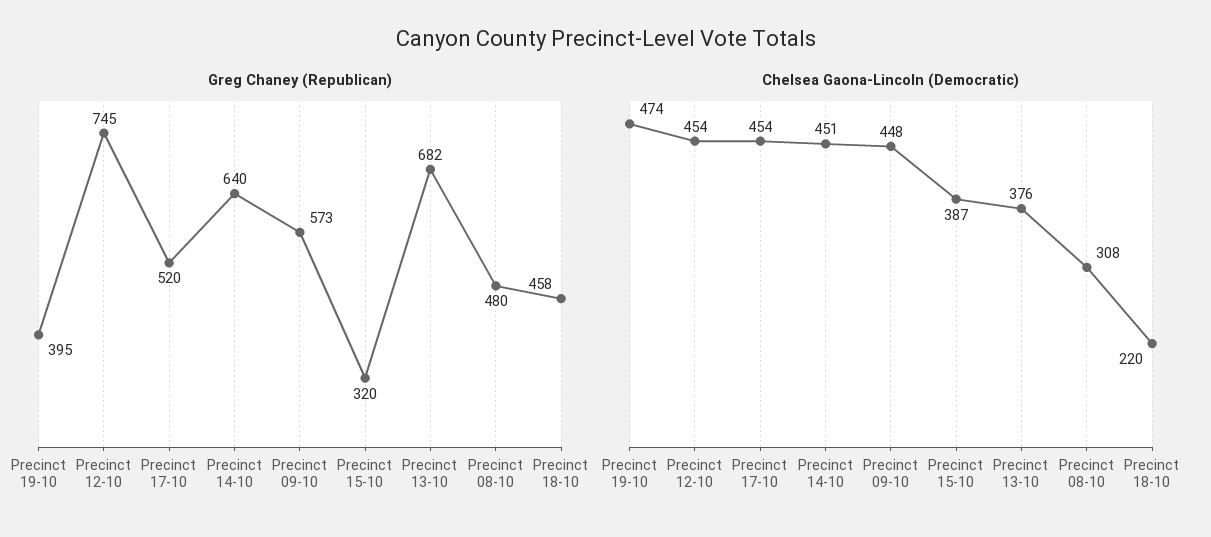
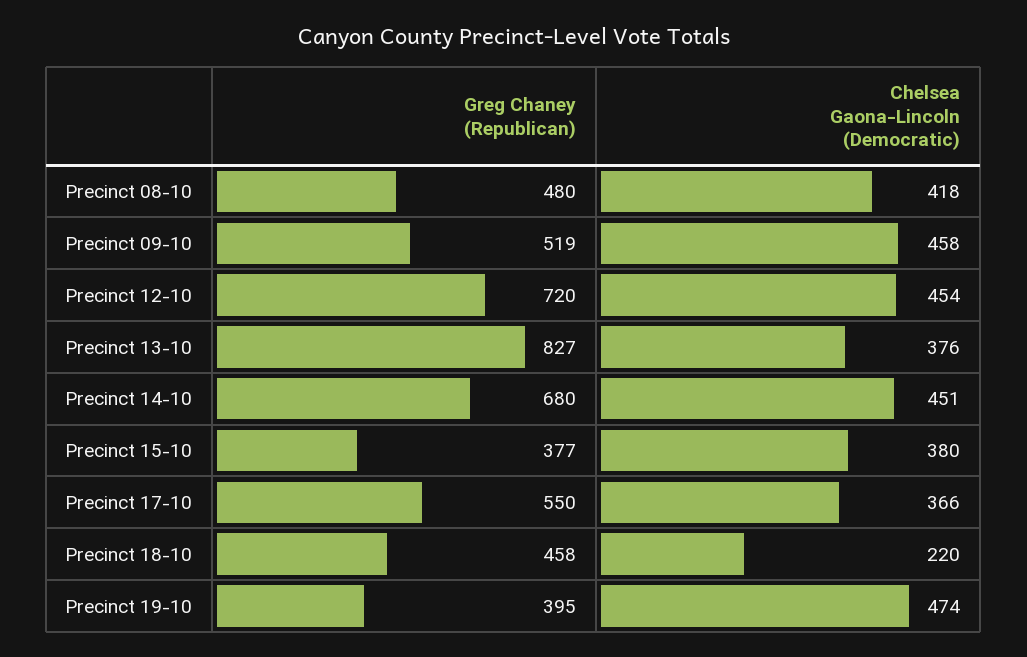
  {
    "Greg Chaney (Republican)": {
      "Precinct 19-10": 395,
-     "Precinct 12-10": 745,
+     "Precinct 12-10": 720,
-     "Precinct 17-10": 520,
+     "Precinct 17-10": 550,
-     "Precinct 14-10": 640,
+     "Precinct 14-10": 680,
-     "Precinct 09-10": 573,
+     "Precinct 09-10": 519,
-     "Precinct 15-10": 320,
+     "Precinct 15-10": 377,
-     "Precinct 13-10": 682,
+     "Precinct 13-10": 827,
      "Precinct 08-10": 480,
      "Precinct 18-10": 458
    },
    "Chelsea Gaona-Lincoln (Democratic)": {
      "Precinct 19-10": 474,
      "Precinct 12-10": 454,
-     "Precinct 17-10": 454,
+     "Precinct 17-10": 366,
      "Precinct 14-10": 451,
-     "Precinct 09-10": 448,
+     "Precinct 09-10": 458,
-     "Precinct 15-10": 387,
+     "Precinct 15-10": 380,
      "Precinct 13-10": 376,
-     "Precinct 08-10": 308,
+     "Precinct 08-10": 418,
      "Precinct 18-10": 220
    }
  }

